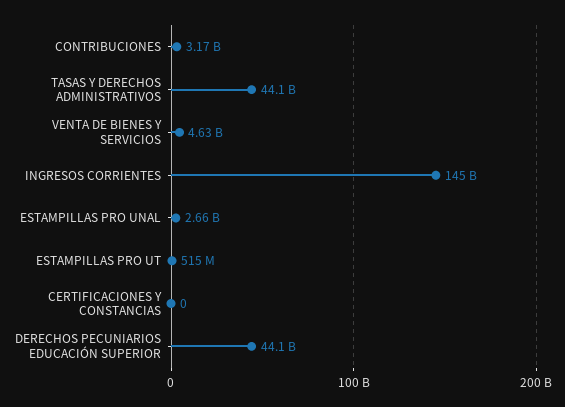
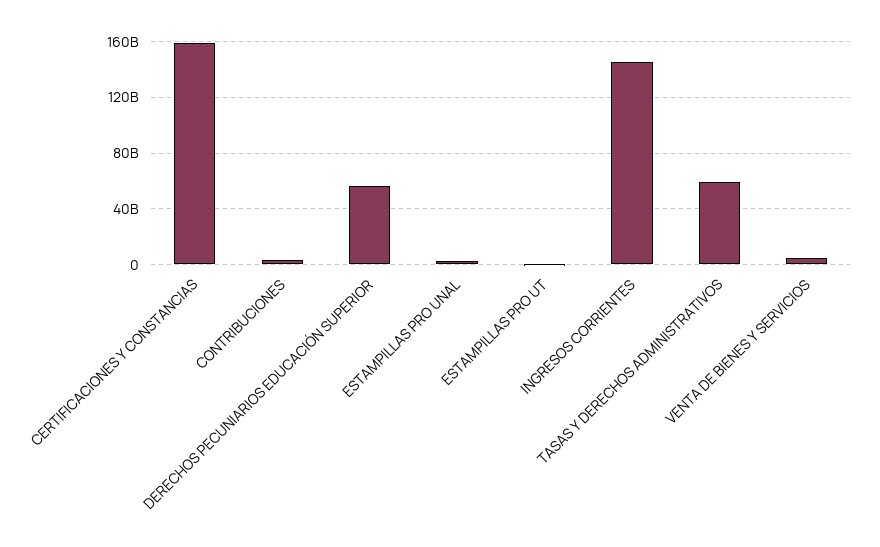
  {
    "CONTRIBUCIONES": 3170000000,
-   "TASAS Y DERECHOS ADMINISTRATIVOS": 44100000000,
+   "TASAS Y DERECHOS ADMINISTRATIVOS": 60000000000,
    "VENTA DE BIENES Y SERVICIOS": 4630000000,
    "INGRESOS CORRIENTES": 145000000000,
    "ESTAMPILLAS PRO UNAL": 2660000000,
    "ESTAMPILLAS PRO UT": 515000000,
-   "CERTIFICACIONES Y CONSTANCIAS": 0,
+   "CERTIFICACIONES Y CONSTANCIAS": 160000000000,
-   "DERECHOS PECUNIARIOS EDUCACIÓN SUPERIOR": 44100000000
+   "DERECHOS PECUNIARIOS EDUCACIÓN SUPERIOR": 55000000000
  }

